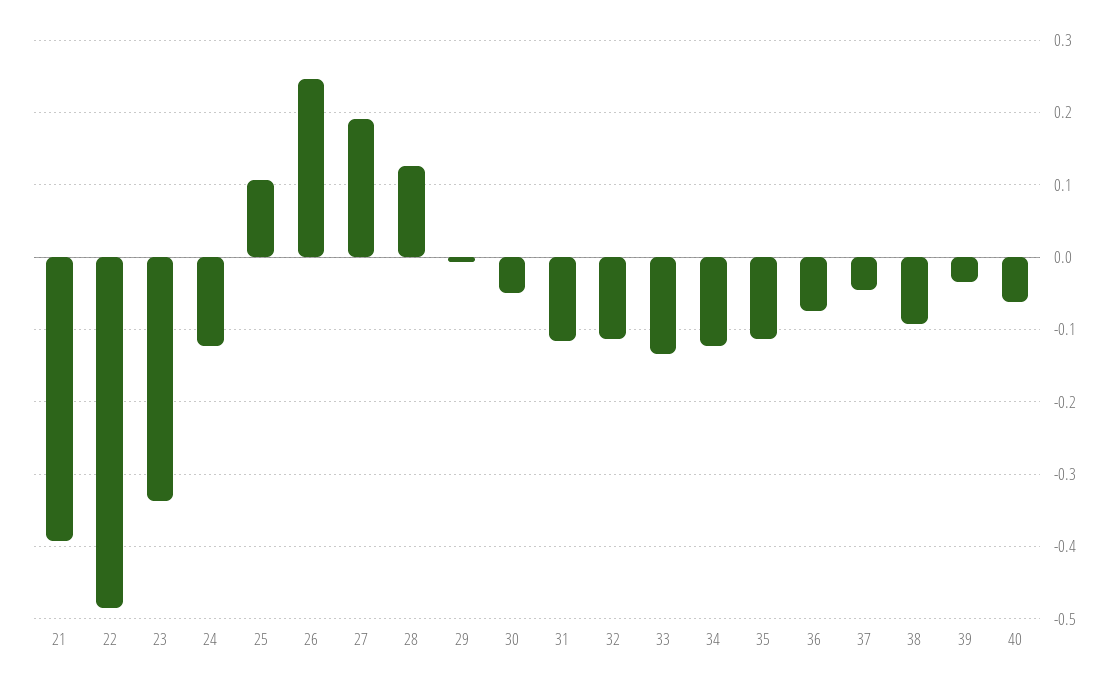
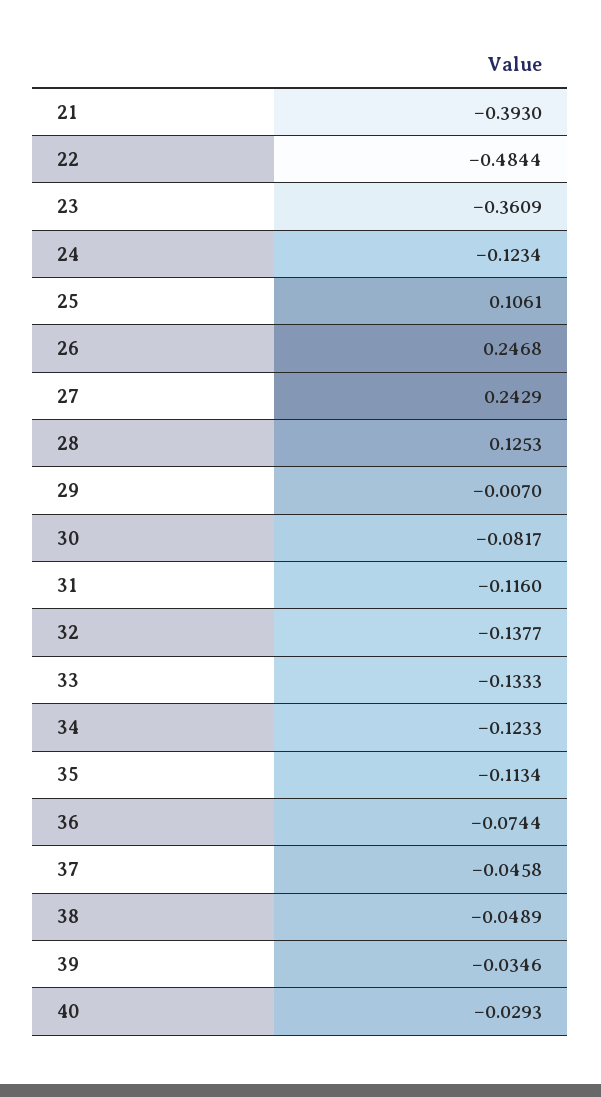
  {
    "21": -0.393,
    "22": -0.4844,
-   "23": -0.34,
+   "23": -0.3609,
    "24": -0.1234,
    "25": 0.1061,
    "26": 0.2468,
-   "27": 0.19,
+   "27": 0.2429,
    "28": 0.1253,
    "29": -0.007,
-   "30": -0.05,
+   "30": -0.0817,
    "31": -0.116,
-   "32": -0.11,
+   "32": -0.1377,
    "33": -0.1333,
    "34": -0.1233,
    "35": -0.1134,
    "36": -0.0744,
    "37": -0.0458,
-   "38": -0.09,
+   "38": -0.0489,
    "39": -0.0346,
-   "40": -0.06
+   "40": -0.0293
  }

